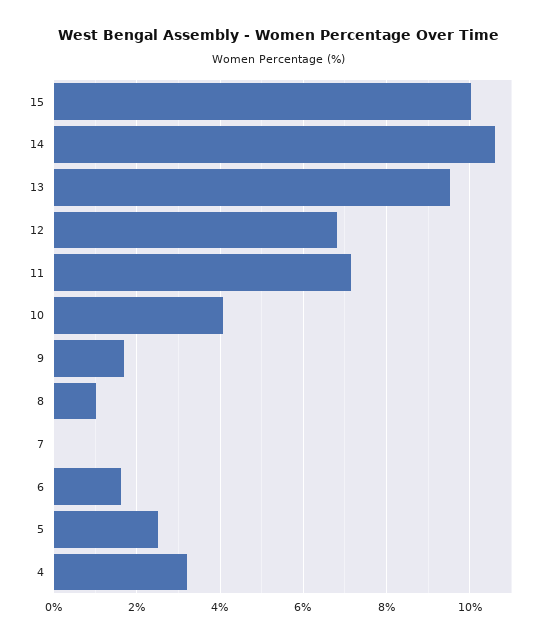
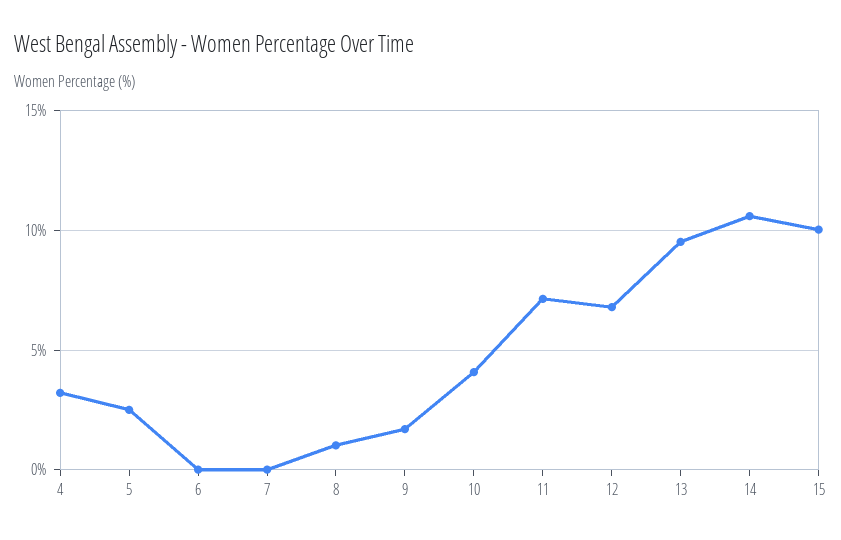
  {
    "15": 10,
    "14": 10.6,
    "13": 9.6,
    "12": 6.8,
    "11": 7.2,
    "10": 4,
    "9": 1.8,
    "8": 1,
    "7": 0,
-   "6": 1.6,
+   "6": 0,
    "5": 2.6,
    "4": 3.2
  }

